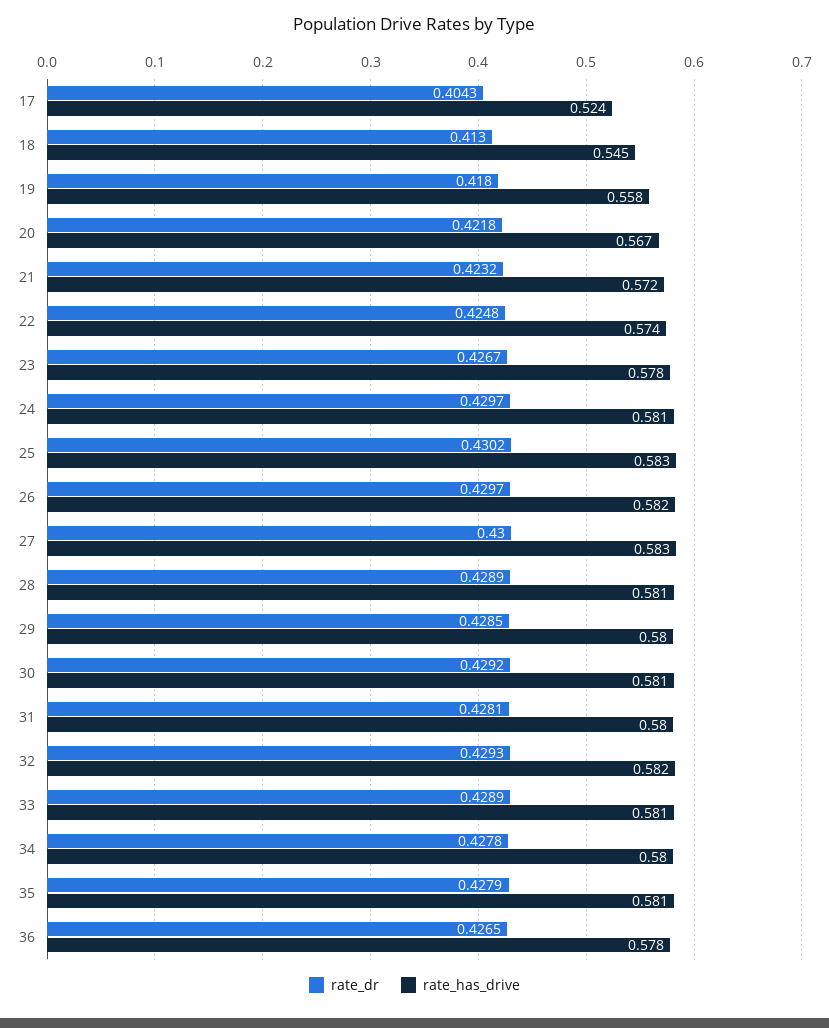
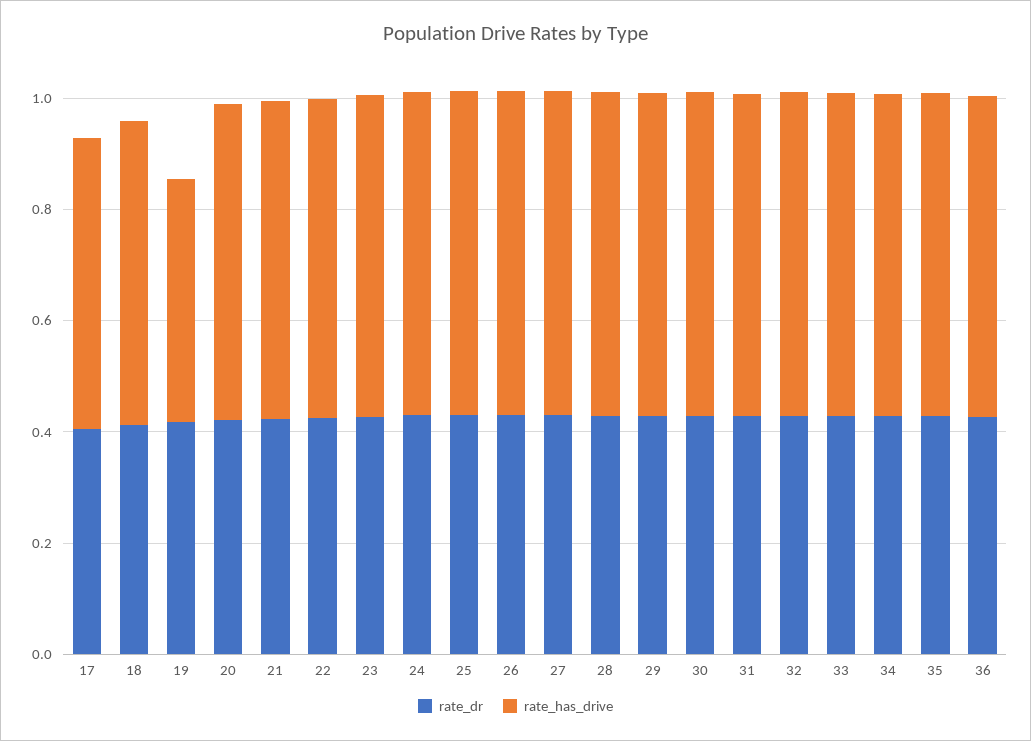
  {
    "rate_dr": {
      "17": 0.4043,
      "18": 0.413,
      "19": 0.418,
      "20": 0.4218,
      "21": 0.4232,
      "22": 0.4248,
      "23": 0.4267,
      "24": 0.4297,
      "25": 0.4302,
      "26": 0.4297,
      "27": 0.43,
      "28": 0.4289,
      "29": 0.4285,
      "30": 0.4292,
      "31": 0.4281,
      "32": 0.4293,
      "33": 0.4289,
      "34": 0.4278,
      "35": 0.4279,
      "36": 0.4265
    },
    "rate_has_drive": {
      "17": 0.524,
      "18": 0.545,
-     "19": 0.558,
+     "19": 0.45,
      "20": 0.567,
      "21": 0.572,
      "22": 0.574,
      "23": 0.578,
      "24": 0.581,
      "25": 0.583,
      "26": 0.582,
      "27": 0.583,
      "28": 0.581,
      "29": 0.58,
      "30": 0.581,
      "31": 0.58,
      "32": 0.582,
      "33": 0.581,
      "34": 0.58,
      "35": 0.581,
      "36": 0.578
    }
  }

